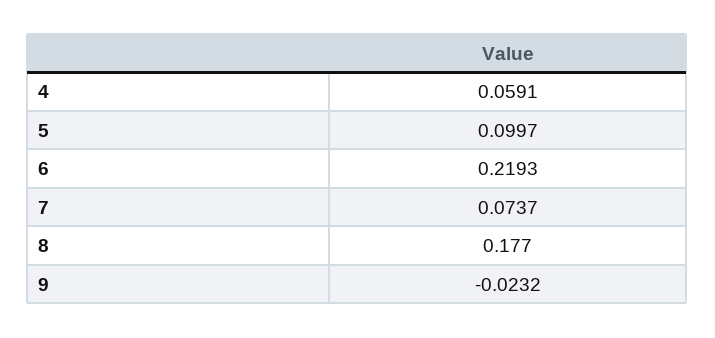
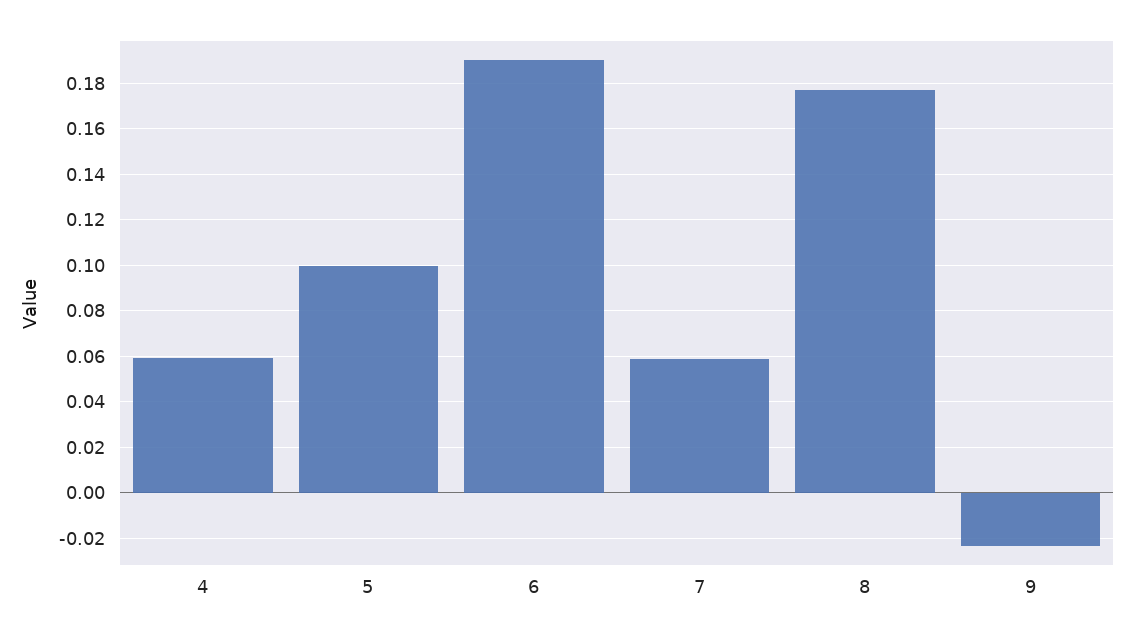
  {
    "4": 0.0591,
    "5": 0.0997,
-   "6": 0.2193,
+   "6": 0.19,
-   "7": 0.0737,
+   "7": 0.06,
    "8": 0.177,
    "9": -0.0232
  }

